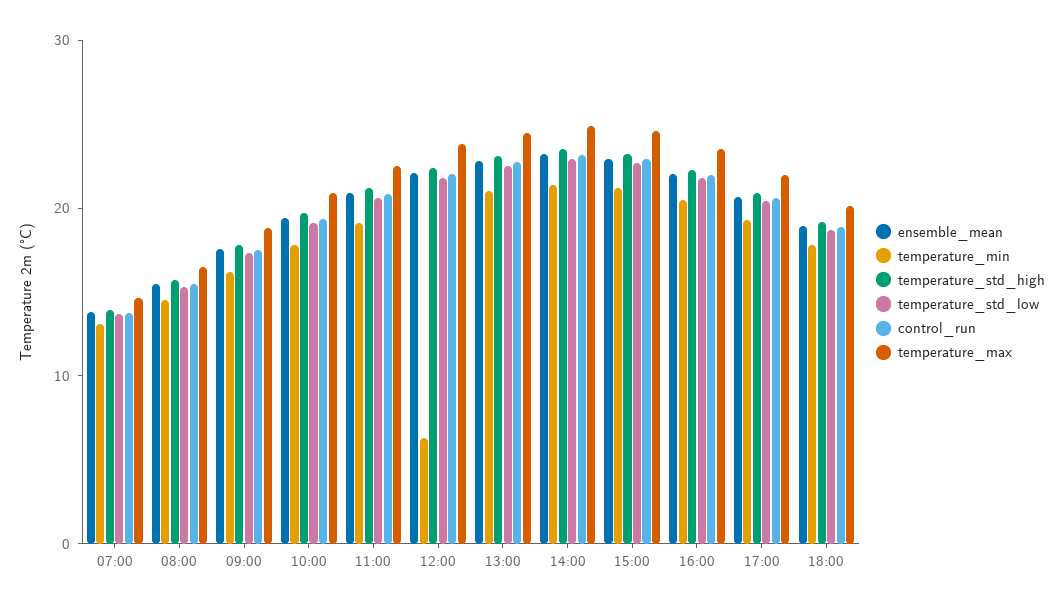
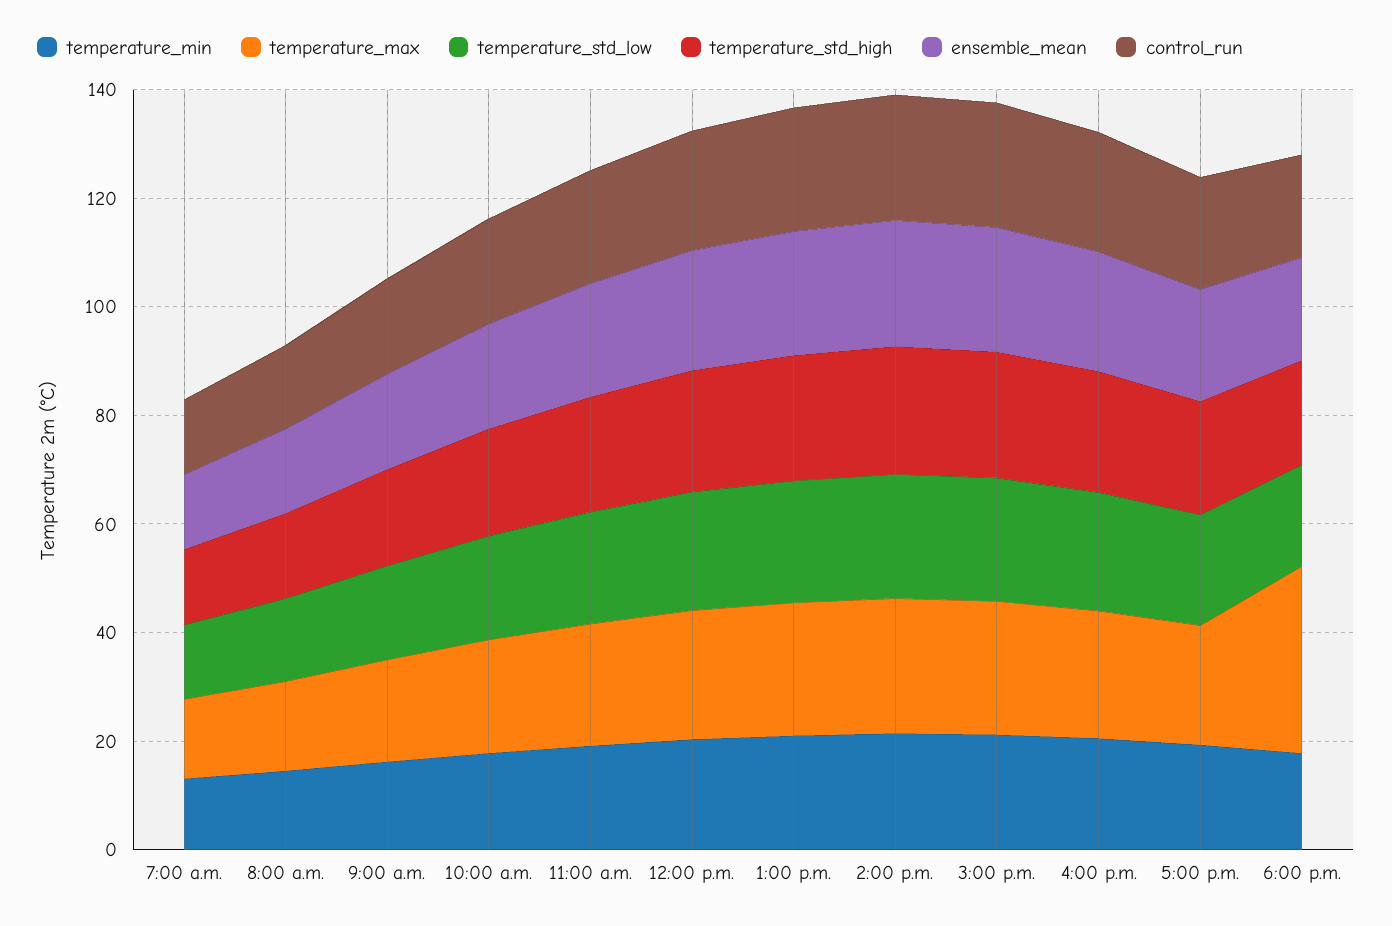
  {
    "ensemble_mean": {
      "07:00": 14,
      "08:00": 16,
      "09:00": 18,
      "10:00": 20,
      "11:00": 20,
      "12:00": 22,
      "13:00": 22,
      "14:00": 24,
      "15:00": 22,
      "16:00": 22,
      "17:00": 20,
      "18:00": 18
    },
    "temperature_min": {
      "07:00": 14,
      "08:00": 14,
      "09:00": 16,
      "10:00": 18,
      "11:00": 20,
-     "12:00": 6,
+     "12:00": 20,
      "13:00": 22,
      "14:00": 22,
      "15:00": 22,
      "16:00": 20,
      "17:00": 20,
      "18:00": 18
    },
    "temperature_std_high": {
      "07:00": 14,
      "08:00": 16,
      "09:00": 18,
      "10:00": 20,
      "11:00": 22,
      "12:00": 22,
      "13:00": 24,
      "14:00": 24,
      "15:00": 24,
      "16:00": 22,
      "17:00": 20,
      "18:00": 20
    },
    "temperature_std_low": {
      "07:00": 14,
      "08:00": 16,
      "09:00": 18,
      "10:00": 20,
      "11:00": 20,
      "12:00": 22,
      "13:00": 22,
      "14:00": 22,
      "15:00": 22,
      "16:00": 22,
      "17:00": 20,
      "18:00": 18
    },
    "control_run": {
      "07:00": 14,
      "08:00": 16,
      "09:00": 18,
      "10:00": 20,
      "11:00": 20,
      "12:00": 22,
      "13:00": 22,
      "14:00": 24,
      "15:00": 22,
      "16:00": 22,
      "17:00": 20,
      "18:00": 18
    },
    "temperature_max": {
      "07:00": 14,
      "08:00": 16,
      "09:00": 18,
      "10:00": 20,
      "11:00": 22,
      "12:00": 24,
      "13:00": 24,
      "14:00": 24,
      "15:00": 24,
      "16:00": 24,
      "17:00": 22,
-     "18:00": 20
+     "18:00": 35
    }
  }

